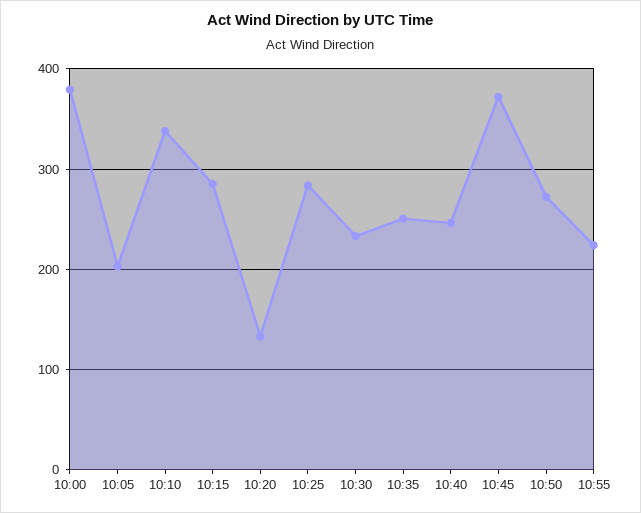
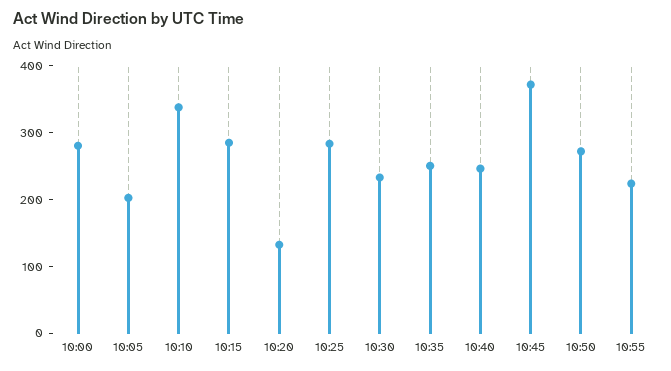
  {
-   "10:00": 380,
+   "10:00": 280,
    "10:05": 200,
    "10:10": 340,
    "10:15": 290,
    "10:20": 130,
    "10:25": 280,
    "10:30": 230,
    "10:35": 250,
    "10:40": 250,
    "10:45": 370,
    "10:50": 270,
    "10:55": 220
  }

